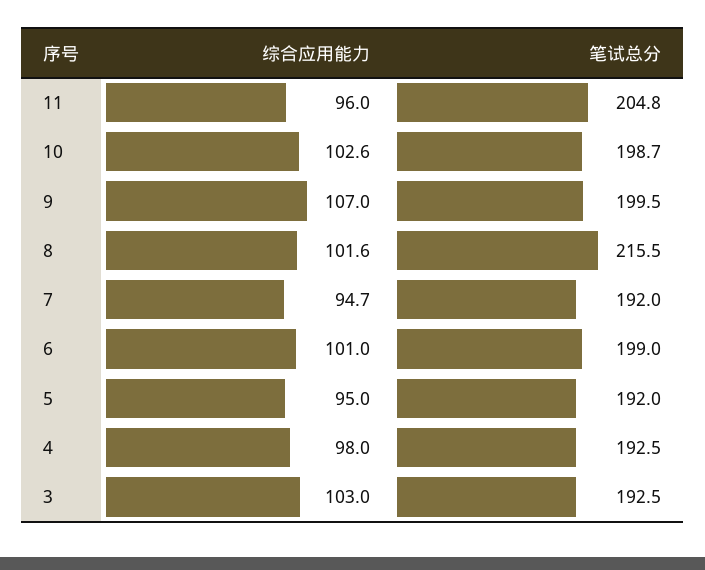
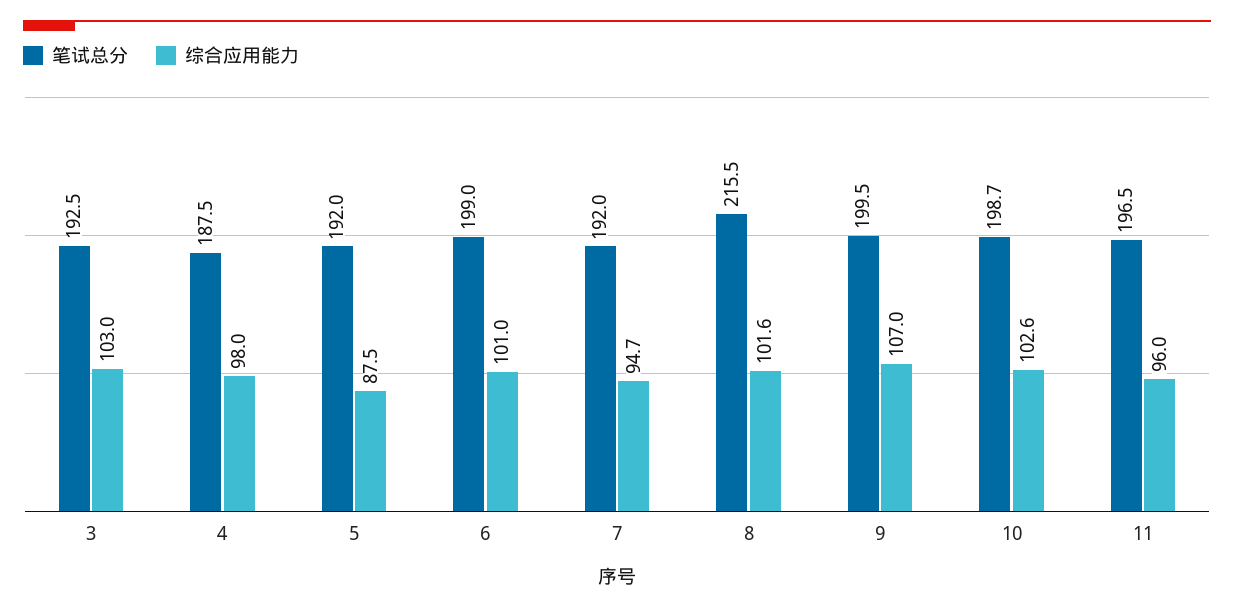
  {
    "综合应用能力": {
      "11": 96,
      "10": 102.6,
      "9": 107,
      "8": 101.6,
      "7": 94.7,
      "6": 101,
-     "5": 95,
+     "5": 87.5,
      "4": 98,
      "3": 103
    },
    "笔试总分": {
-     "11": 204.8,
+     "11": 196.5,
      "10": 198.7,
      "9": 199.5,
      "8": 215.5,
      "7": 192,
      "6": 199,
      "5": 192,
-     "4": 192.5,
+     "4": 187.5,
      "3": 192.5
    }
  }

